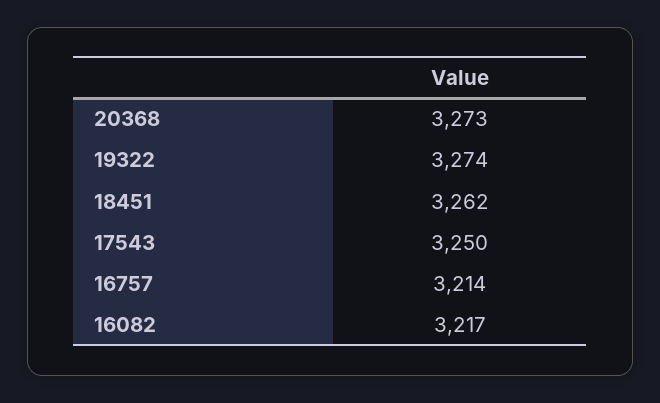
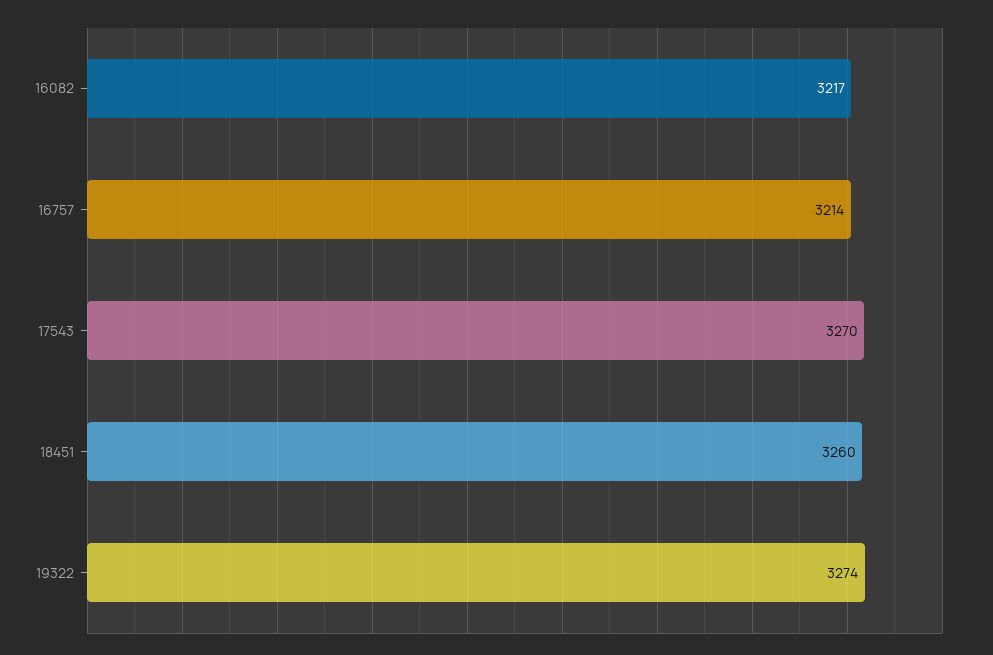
  {
-   "20368": 3273,
    "19322": 3274,
-   "18451": 3262,
+   "18451": 3260,
-   "17543": 3250,
+   "17543": 3270,
    "16757": 3214,
    "16082": 3217
  }

